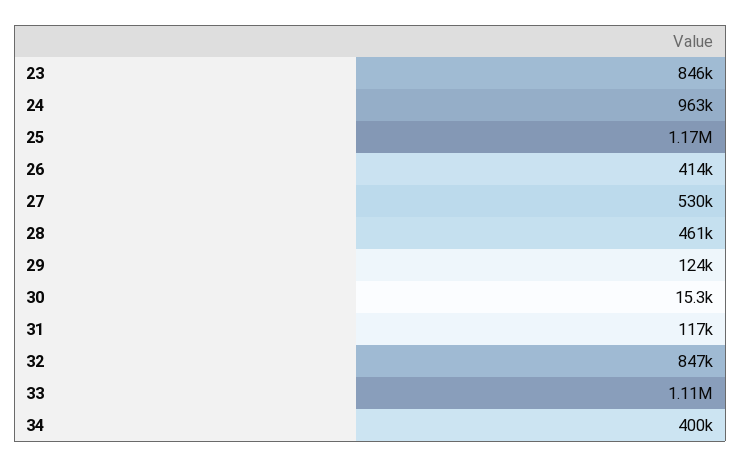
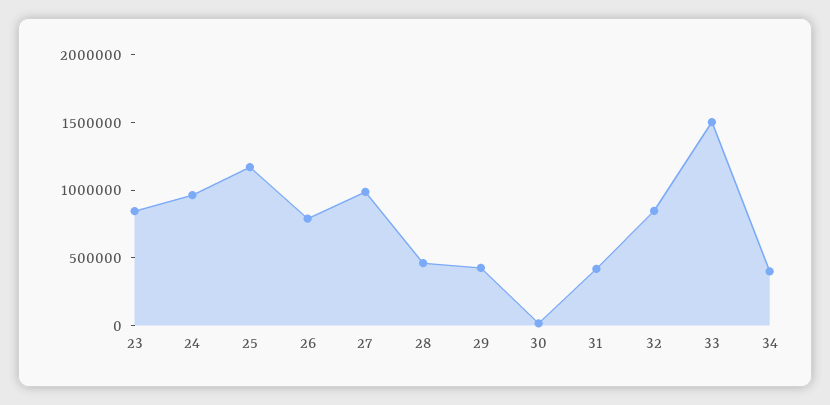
  {
    "23": 846000,
    "24": 963000,
    "25": 1170000,
-   "26": 414000,
+   "26": 800000,
-   "27": 530000,
+   "27": 1000000,
    "28": 461000,
-   "29": 124000,
+   "29": 400000,
    "30": 15300,
-   "31": 117000,
+   "31": 400000,
    "32": 847000,
-   "33": 1110000,
+   "33": 1500000,
    "34": 400000
  }

